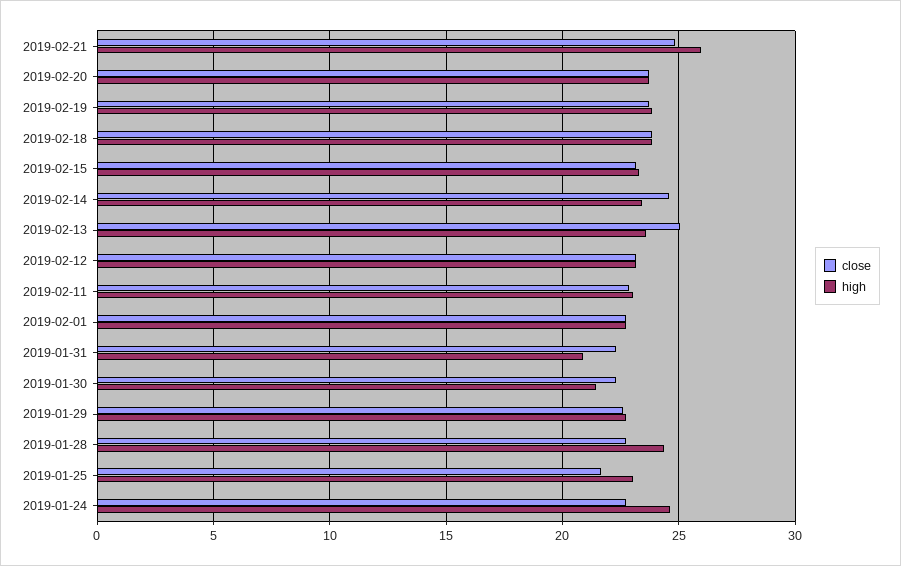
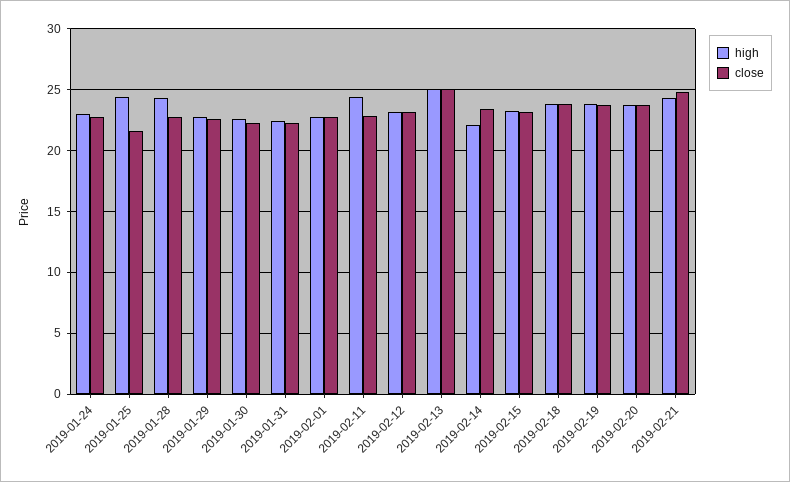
  {
    "close": {
      "2019-02-21": 25,
      "2019-02-20": 23.5,
      "2019-02-19": 23.5,
      "2019-02-18": 24,
      "2019-02-15": 23,
-     "2019-02-14": 24.5,
+     "2019-02-14": 23.5,
      "2019-02-13": 25,
      "2019-02-12": 23,
      "2019-02-11": 23,
      "2019-02-01": 22.5,
      "2019-01-31": 22.5,
      "2019-01-30": 22.5,
      "2019-01-29": 22.5,
      "2019-01-28": 22.5,
      "2019-01-25": 21.5,
      "2019-01-24": 22.5
    },
    "high": {
-     "2019-02-21": 26,
+     "2019-02-21": 24.5,
      "2019-02-20": 23.5,
      "2019-02-19": 24,
      "2019-02-18": 24,
      "2019-02-15": 23.5,
-     "2019-02-14": 23.5,
+     "2019-02-14": 22,
-     "2019-02-13": 23.5,
+     "2019-02-13": 25,
      "2019-02-12": 23,
-     "2019-02-11": 23,
+     "2019-02-11": 24.5,
      "2019-02-01": 22.5,
-     "2019-01-31": 21,
+     "2019-01-31": 22.5,
-     "2019-01-30": 21.5,
+     "2019-01-30": 22.5,
      "2019-01-29": 22.5,
      "2019-01-28": 24.5,
-     "2019-01-25": 23,
+     "2019-01-25": 24.5,
-     "2019-01-24": 24.5
+     "2019-01-24": 23
    }
  }

